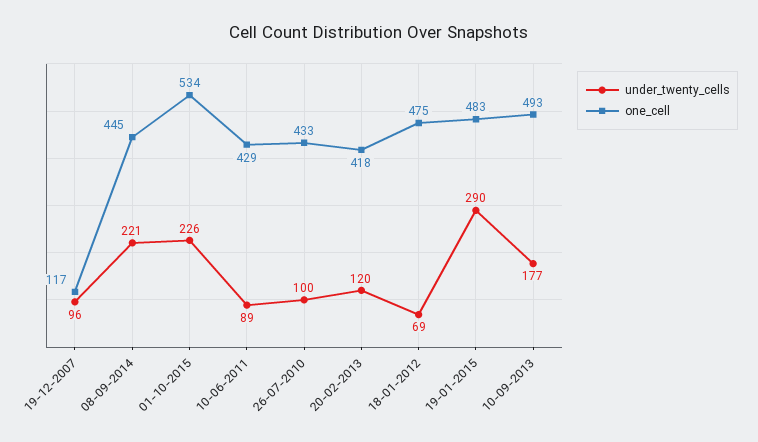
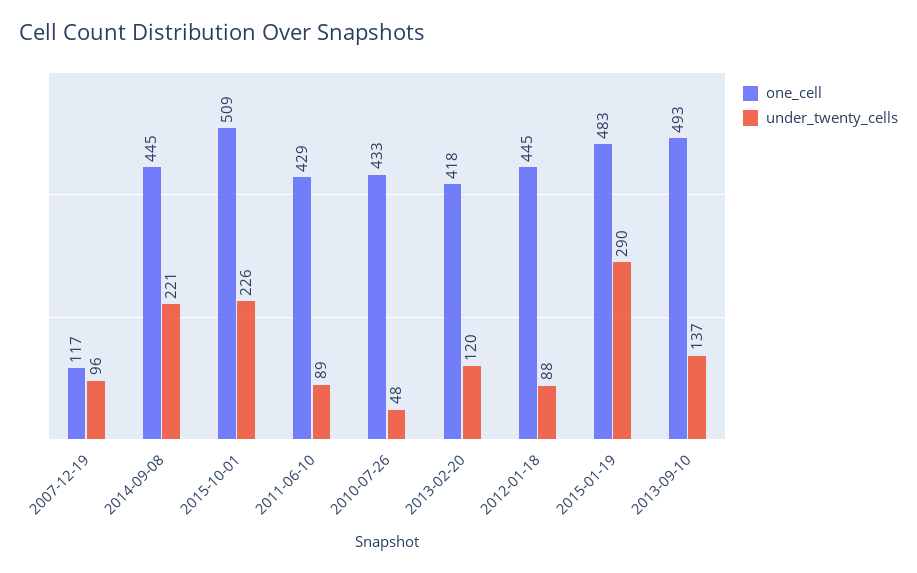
  {
    "under_twenty_cells": {
      "19-12-2007": 96,
      "08-09-2014": 221,
      "01-10-2015": 226,
      "10-06-2011": 89,
-     "26-07-2010": 100,
+     "26-07-2010": 48,
      "20-02-2013": 120,
-     "18-01-2012": 69,
+     "18-01-2012": 88,
      "19-01-2015": 290,
-     "10-09-2013": 177
+     "10-09-2013": 137
    },
    "one_cell": {
      "19-12-2007": 117,
      "08-09-2014": 445,
-     "01-10-2015": 534,
+     "01-10-2015": 509,
      "10-06-2011": 429,
      "26-07-2010": 433,
      "20-02-2013": 418,
-     "18-01-2012": 475,
+     "18-01-2012": 445,
      "19-01-2015": 483,
      "10-09-2013": 493
    }
  }

